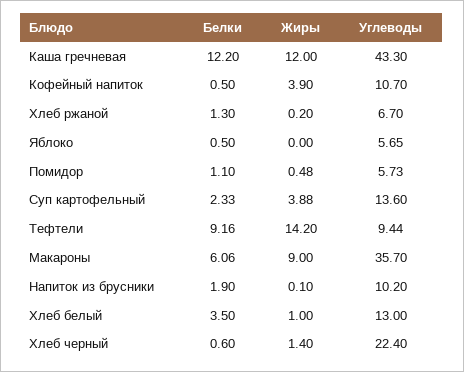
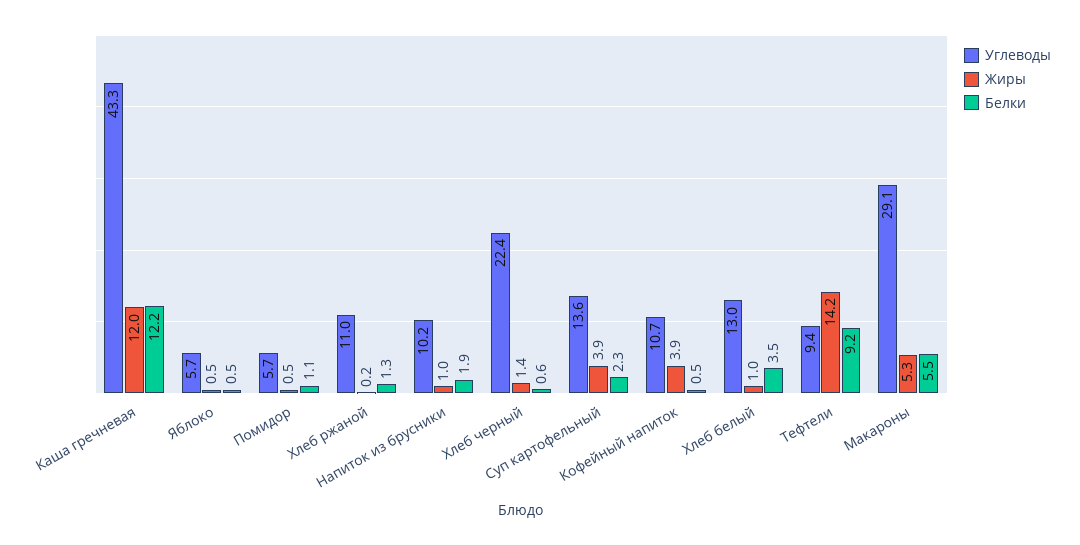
  {
    "Белки": {
      "Каша гречневая": 12.2,
      "Кофейный напиток": 0.5,
      "Хлеб ржаной": 1.3,
      "Яблоко": 0.5,
      "Помидор": 1.1,
      "Суп картофельный": 2.33,
      "Тефтели": 9.16,
-     "Макароны": 6.06,
+     "Макароны": 5.5,
      "Напиток из брусники": 1.9,
      "Хлеб белый": 3.5,
      "Хлеб черный": 0.6
    },
    "Жиры": {
      "Каша гречневая": 12,
      "Кофейный напиток": 3.9,
      "Хлеб ржаной": 0.2,
-     "Яблоко": 0,
+     "Яблоко": 0.5,
      "Помидор": 0.48,
      "Суп картофельный": 3.88,
      "Тефтели": 14.2,
-     "Макароны": 9,
+     "Макароны": 5.3,
-     "Напиток из брусники": 0.1,
+     "Напиток из брусники": 1,
      "Хлеб белый": 1,
      "Хлеб черный": 1.4
    },
    "Углеводы": {
      "Каша гречневая": 43.3,
      "Кофейный напиток": 10.7,
-     "Хлеб ржаной": 6.7,
+     "Хлеб ржаной": 11,
      "Яблоко": 5.65,
      "Помидор": 5.73,
      "Суп картофельный": 13.6,
      "Тефтели": 9.44,
-     "Макароны": 35.7,
+     "Макароны": 29.1,
      "Напиток из брусники": 10.2,
      "Хлеб белый": 13,
      "Хлеб черный": 22.4
    }
  }

